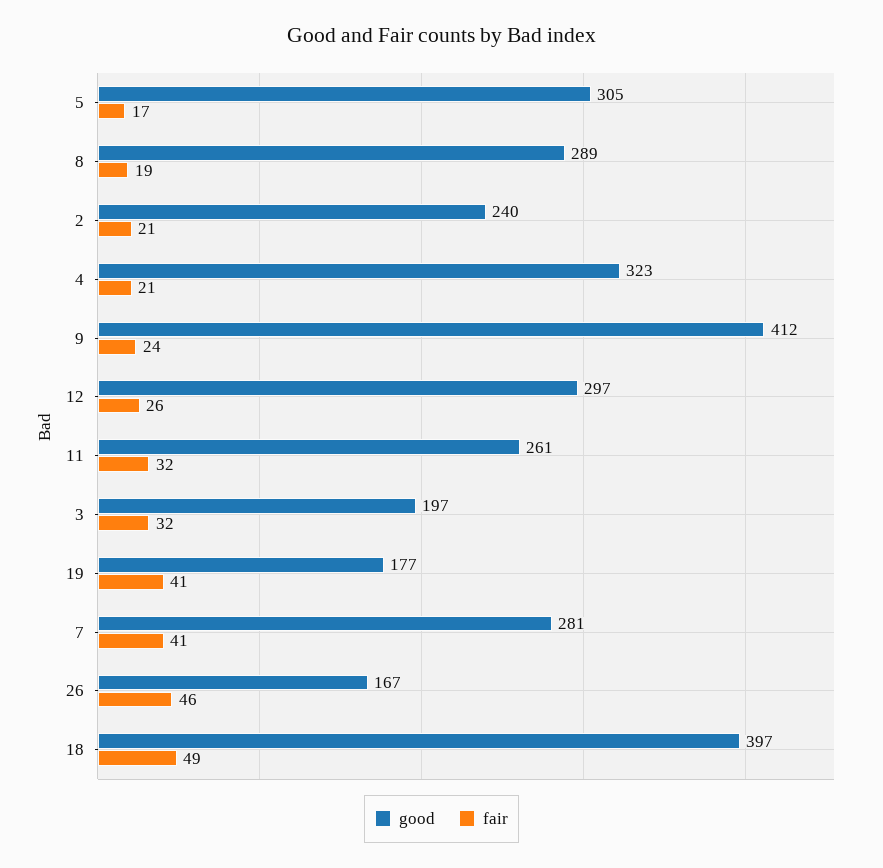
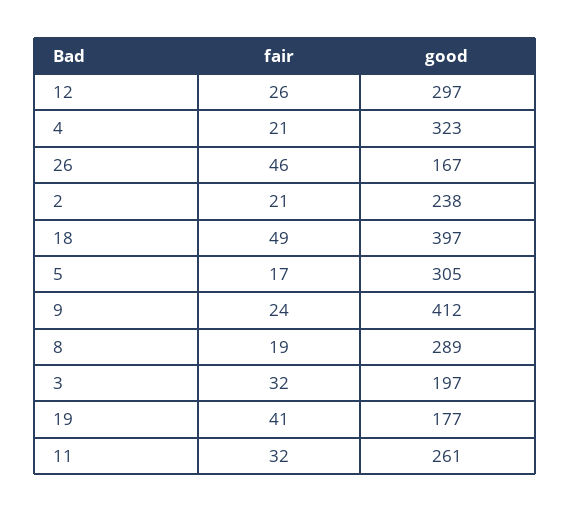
  {
    "good": {
      "5": 305,
      "8": 289,
-     "2": 240,
+     "2": 238,
      "4": 323,
      "9": 412,
      "12": 297,
      "11": 261,
      "3": 197,
      "19": 177,
-     "7": 281,
      "26": 167,
      "18": 397
    },
    "fair": {
      "5": 17,
      "8": 19,
      "2": 21,
      "4": 21,
      "9": 24,
      "12": 26,
      "11": 32,
      "3": 32,
      "19": 41,
-     "7": 41,
      "26": 46,
      "18": 49
    }
  }

